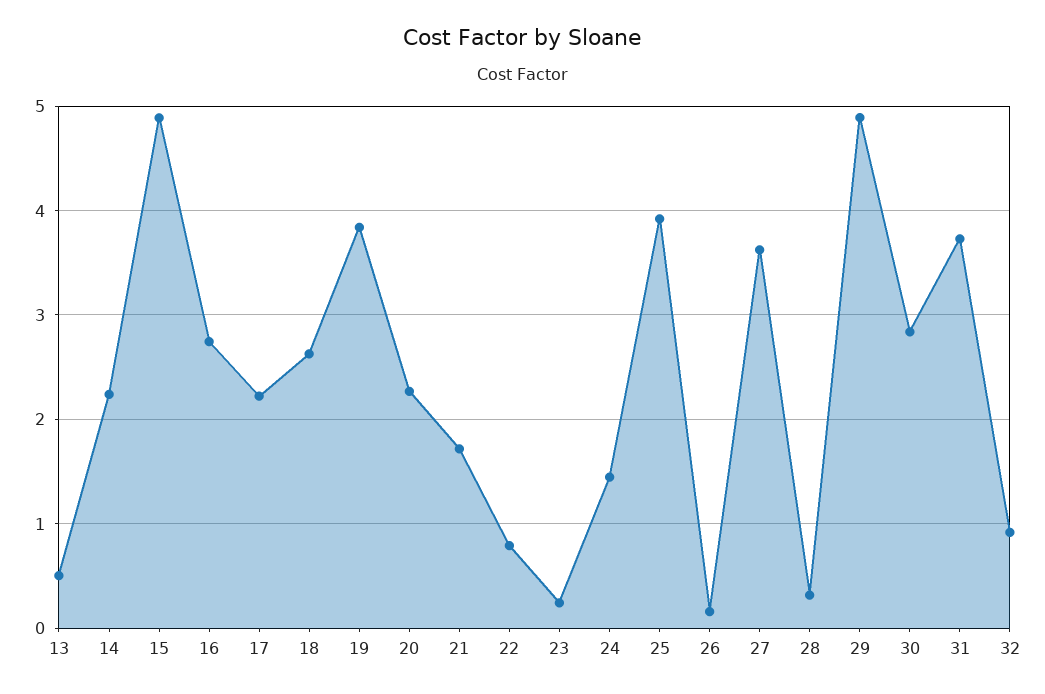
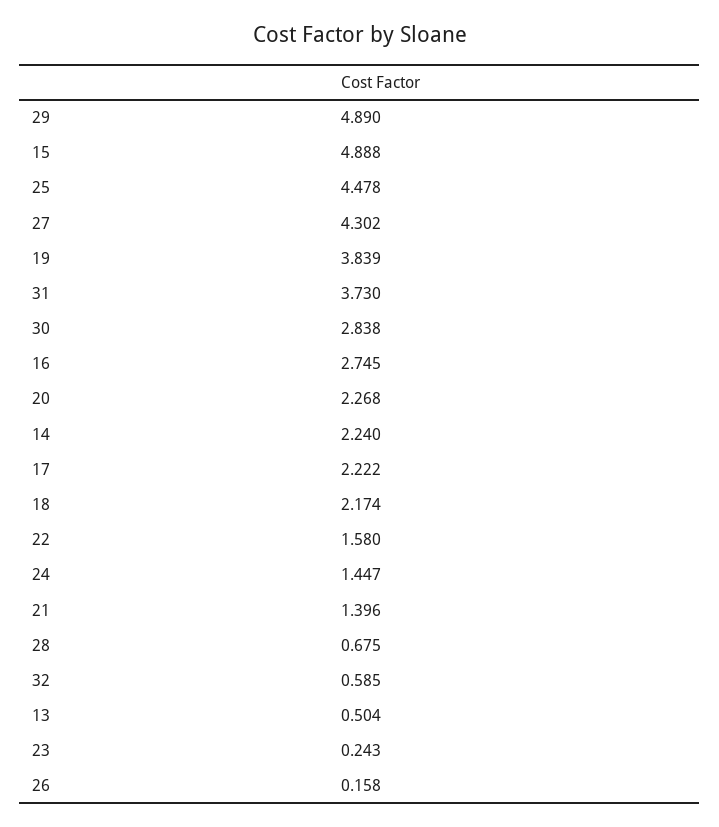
  {
    "13": 0.504,
    "14": 2.24,
    "15": 4.888,
    "16": 2.745,
    "17": 2.222,
-   "18": 2.6,
+   "18": 2.174,
    "19": 3.839,
    "20": 2.268,
-   "21": 1.7,
+   "21": 1.396,
-   "22": 0.8,
+   "22": 1.58,
    "23": 0.243,
    "24": 1.447,
-   "25": 3.9,
+   "25": 4.478,
    "26": 0.158,
-   "27": 3.6,
+   "27": 4.302,
-   "28": 0.3,
+   "28": 0.675,
    "29": 4.89,
    "30": 2.838,
    "31": 3.73,
-   "32": 0.9
+   "32": 0.585
  }

